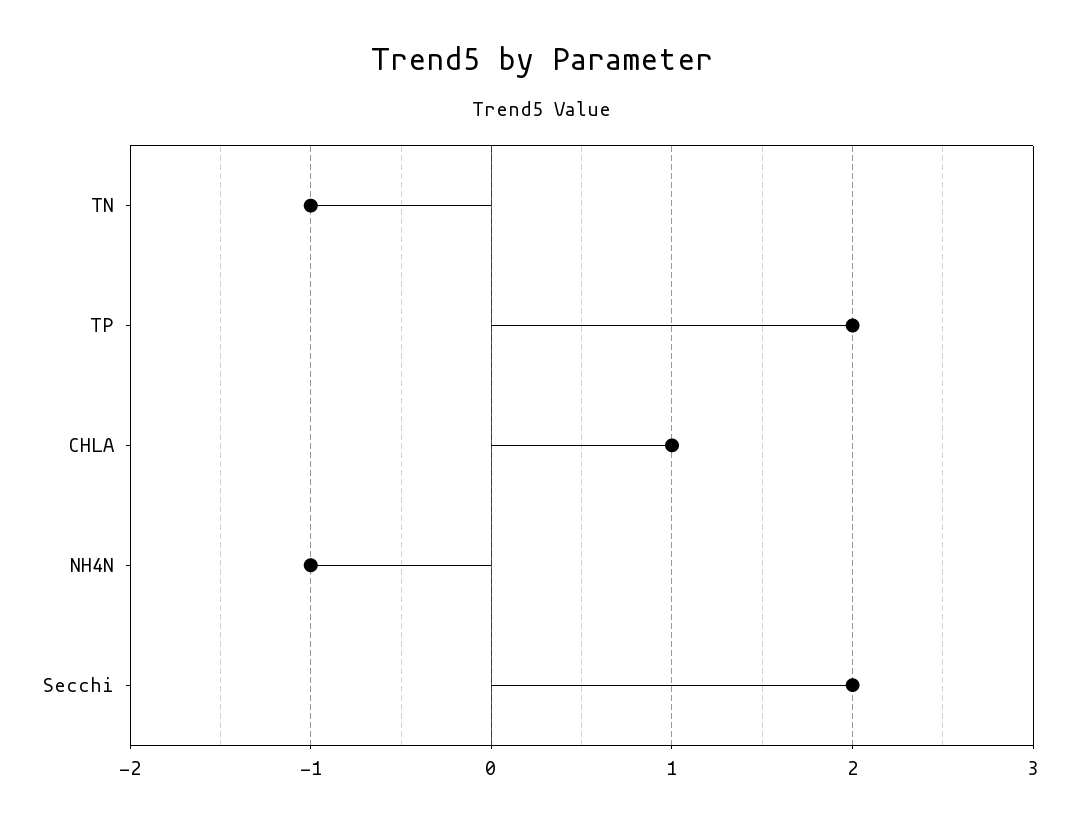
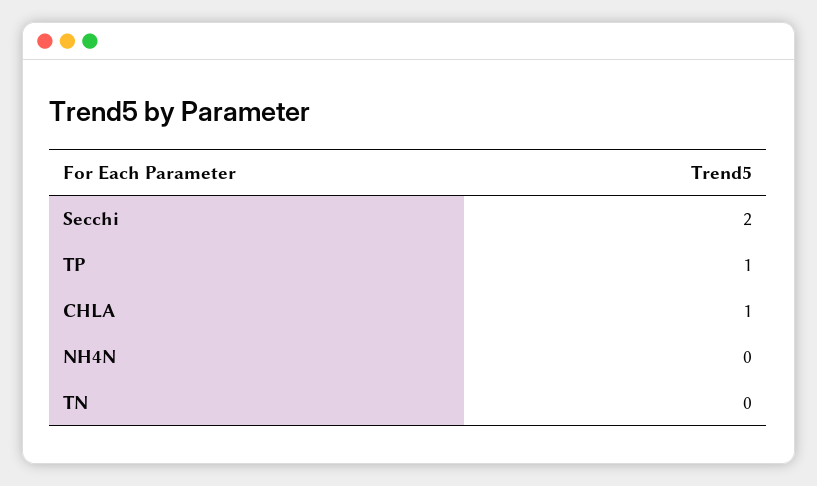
  {
-   "TN": -1,
+   "TN": 0,
-   "TP": 2,
+   "TP": 1,
    "CHLA": 1,
-   "NH4N": -1,
+   "NH4N": 0,
    "Secchi": 2
  }

